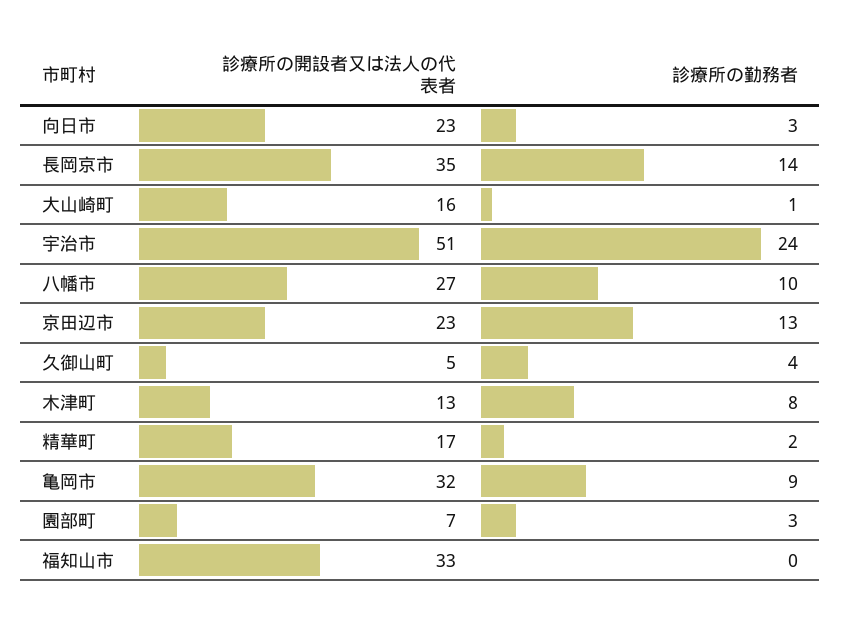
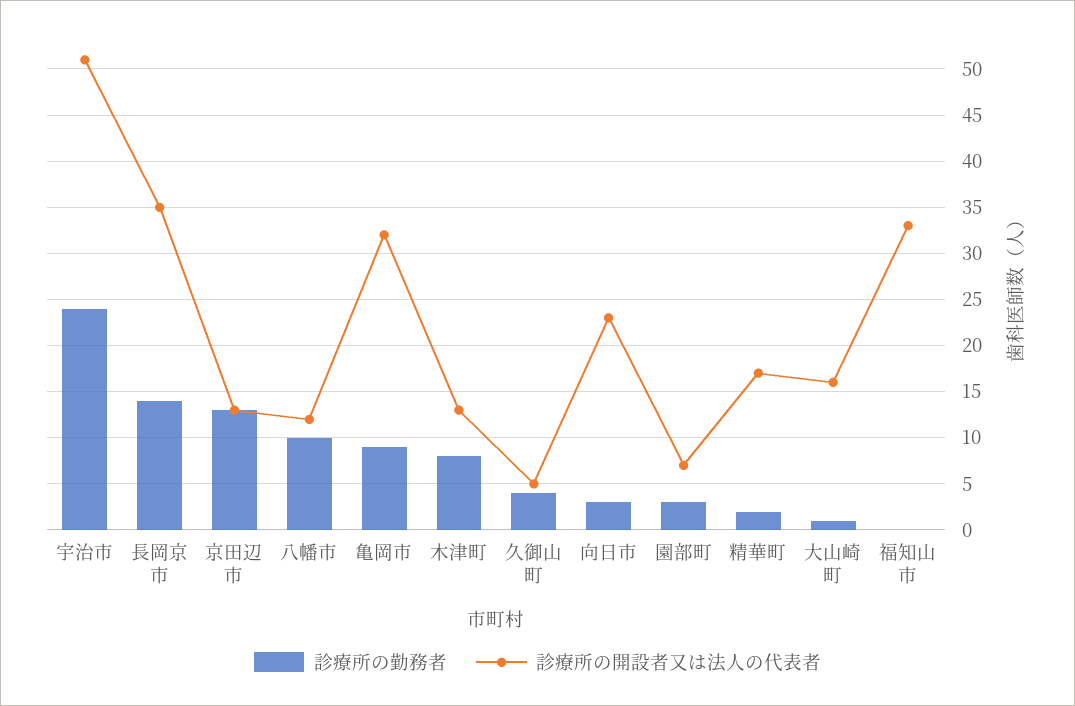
  {
    "診療所の開設者又は法人の代表者": {
      "向日市": 23,
      "長岡京市": 35,
      "大山崎町": 16,
      "宇治市": 51,
-     "八幡市": 27,
+     "八幡市": 12,
-     "京田辺市": 23,
+     "京田辺市": 13,
      "久御山町": 5,
      "木津町": 13,
      "精華町": 17,
      "亀岡市": 32,
      "園部町": 7,
      "福知山市": 33
    },
    "診療所の勤務者": {
      "向日市": 3,
      "長岡京市": 14,
      "大山崎町": 1,
      "宇治市": 24,
      "八幡市": 10,
      "京田辺市": 13,
      "久御山町": 4,
      "木津町": 8,
      "精華町": 2,
      "亀岡市": 9,
      "園部町": 3,
      "福知山市": 0
    }
  }

